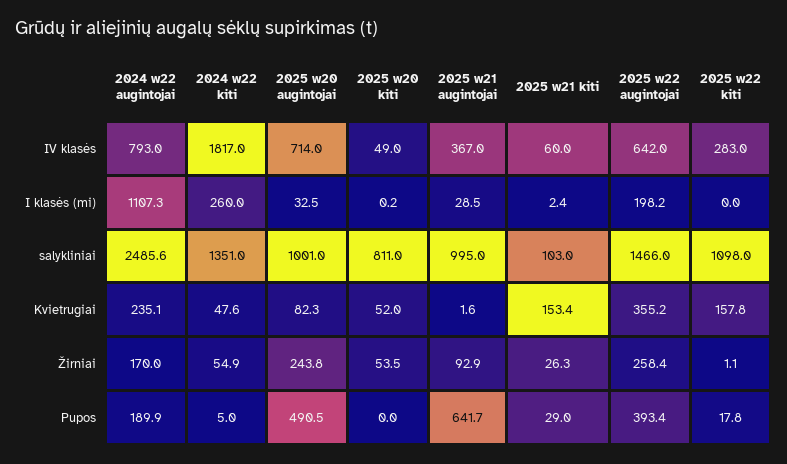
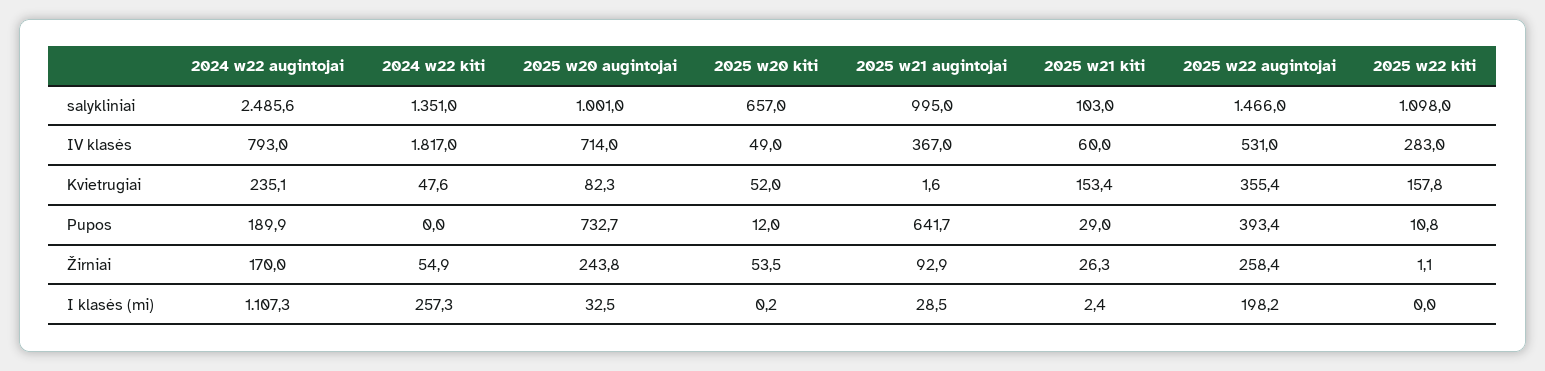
  {
    "2024 w22 augintojai": {
      "IV klasės": 793,
      "I klasės (mi)": 1107.3,
      "salykliniai": 2485.6,
      "Kvietrugiai": 235.1,
      "Žirniai": 170,
      "Pupos": 189.9
    },
    "2024 w22 kiti": {
      "IV klasės": 1817,
-     "I klasės (mi)": 260,
+     "I klasės (mi)": 257.3,
      "salykliniai": 1351,
      "Kvietrugiai": 47.6,
      "Žirniai": 54.9,
-     "Pupos": 5
+     "Pupos": 0
    },
    "2025 w20 augintojai": {
      "IV klasės": 714,
      "I klasės (mi)": 32.5,
      "salykliniai": 1001,
      "Kvietrugiai": 82.3,
      "Žirniai": 243.8,
-     "Pupos": 490.5
+     "Pupos": 732.7
    },
    "2025 w20 kiti": {
      "IV klasės": 49,
      "I klasės (mi)": 0.2,
-     "salykliniai": 811,
+     "salykliniai": 657,
      "Kvietrugiai": 52,
      "Žirniai": 53.5,
-     "Pupos": 0
+     "Pupos": 12
    },
    "2025 w21 augintojai": {
      "IV klasės": 367,
      "I klasės (mi)": 28.5,
      "salykliniai": 995,
      "Kvietrugiai": 1.6,
      "Žirniai": 92.9,
      "Pupos": 641.7
    },
    "2025 w21 kiti": {
      "IV klasės": 60,
      "I klasės (mi)": 2.4,
      "salykliniai": 103,
      "Kvietrugiai": 153.4,
      "Žirniai": 26.3,
      "Pupos": 29
    },
    "2025 w22 augintojai": {
-     "IV klasės": 642,
+     "IV klasės": 531,
      "I klasės (mi)": 198.2,
      "salykliniai": 1466,
-     "Kvietrugiai": 355.2,
+     "Kvietrugiai": 355.4,
      "Žirniai": 258.4,
      "Pupos": 393.4
    },
    "2025 w22 kiti": {
      "IV klasės": 283,
      "I klasės (mi)": 0,
      "salykliniai": 1098,
      "Kvietrugiai": 157.8,
      "Žirniai": 1.1,
-     "Pupos": 17.8
+     "Pupos": 10.8
    }
  }

